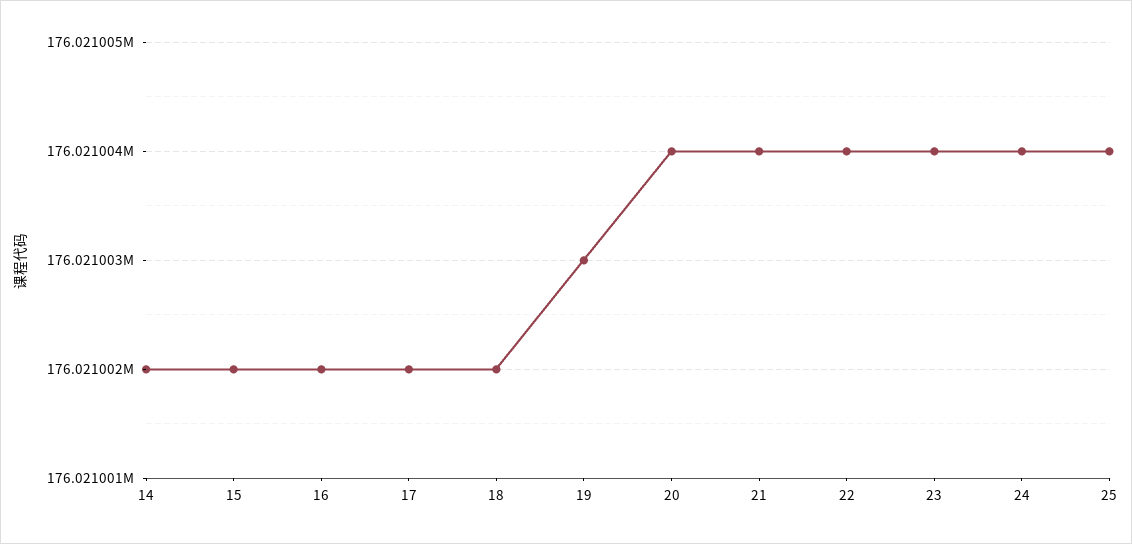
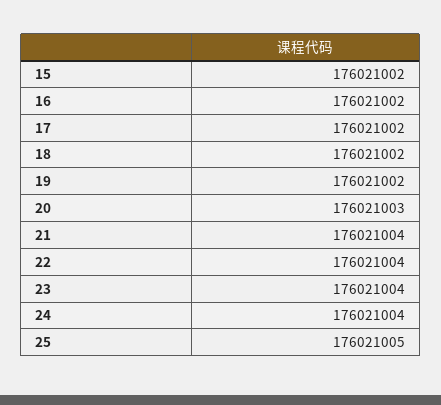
  {
-   "14": 176021002,
    "15": 176021002,
    "16": 176021002,
    "17": 176021002,
    "18": 176021002,
-   "19": 176021003,
+   "19": 176021002,
-   "20": 176021004,
+   "20": 176021003,
    "21": 176021004,
    "22": 176021004,
    "23": 176021004,
    "24": 176021004,
-   "25": 176021004
+   "25": 176021005
  }

